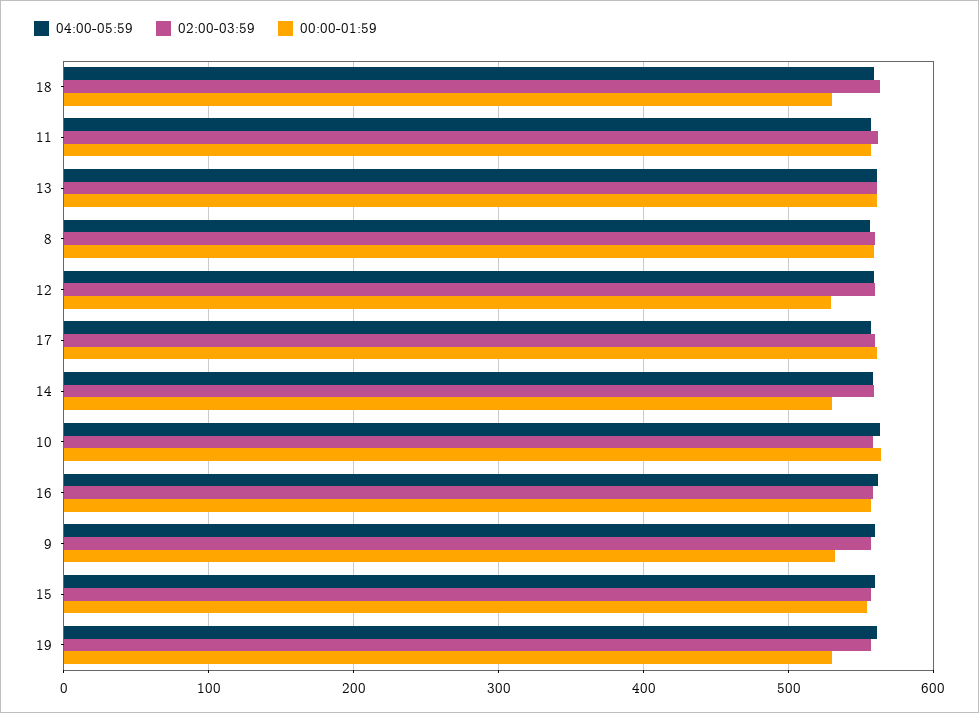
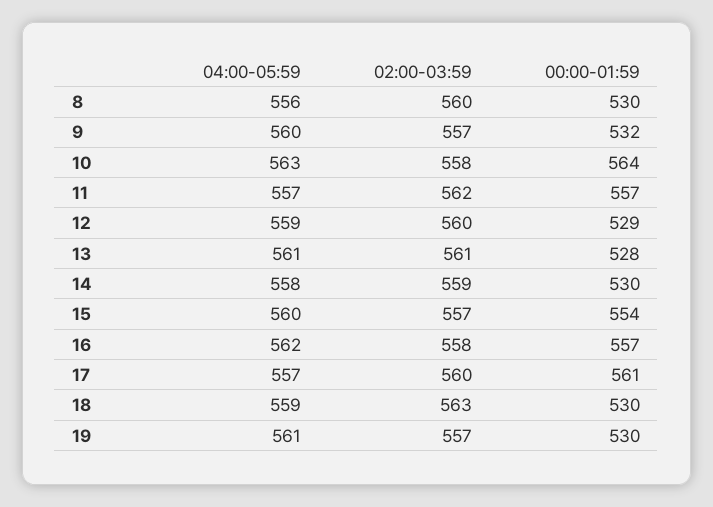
  {
    "04:00-05:59": {
      "18": 559,
      "11": 557,
      "13": 561,
      "8": 556,
      "12": 559,
      "17": 557,
      "14": 558,
      "10": 563,
      "16": 562,
      "9": 560,
      "15": 560,
      "19": 561
    },
    "02:00-03:59": {
      "18": 563,
      "11": 562,
      "13": 561,
      "8": 560,
      "12": 560,
      "17": 560,
      "14": 559,
      "10": 558,
      "16": 558,
      "9": 557,
      "15": 557,
      "19": 557
    },
    "00:00-01:59": {
      "18": 530,
      "11": 557,
-     "13": 560,
+     "13": 528,
-     "8": 560,
+     "8": 530,
      "12": 529,
      "17": 561,
      "14": 530,
      "10": 564,
      "16": 557,
      "9": 532,
      "15": 554,
      "19": 530
    }
  }

